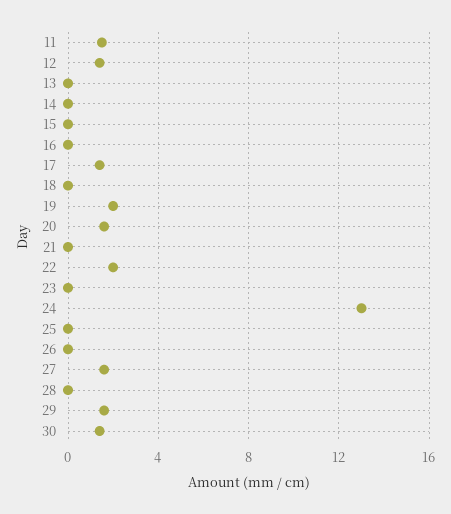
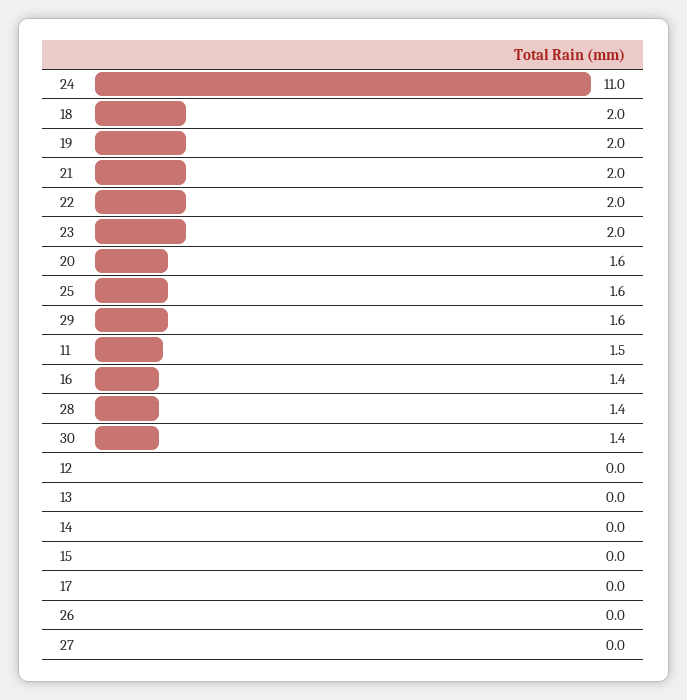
  {
    "11": 1.5,
-   "12": 1.5,
+   "12": 0,
    "13": 0,
    "14": 0,
    "15": 0,
-   "16": 0,
+   "16": 1.4,
-   "17": 1.5,
+   "17": 0,
-   "18": 0,
+   "18": 2,
    "19": 2,
    "20": 1.6,
-   "21": 0,
+   "21": 2,
    "22": 2,
-   "23": 0,
+   "23": 2,
-   "24": 13,
+   "24": 11,
-   "25": 0,
+   "25": 1.6,
    "26": 0,
-   "27": 1.5,
+   "27": 0,
-   "28": 0,
+   "28": 1.4,
    "29": 1.6,
    "30": 1.4
  }

